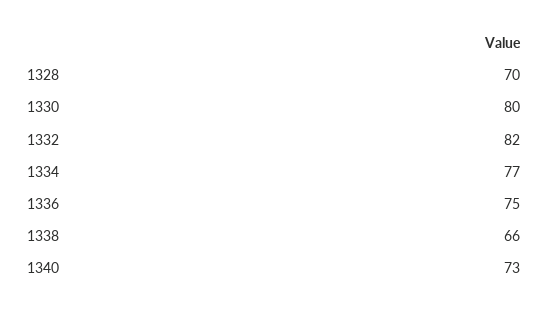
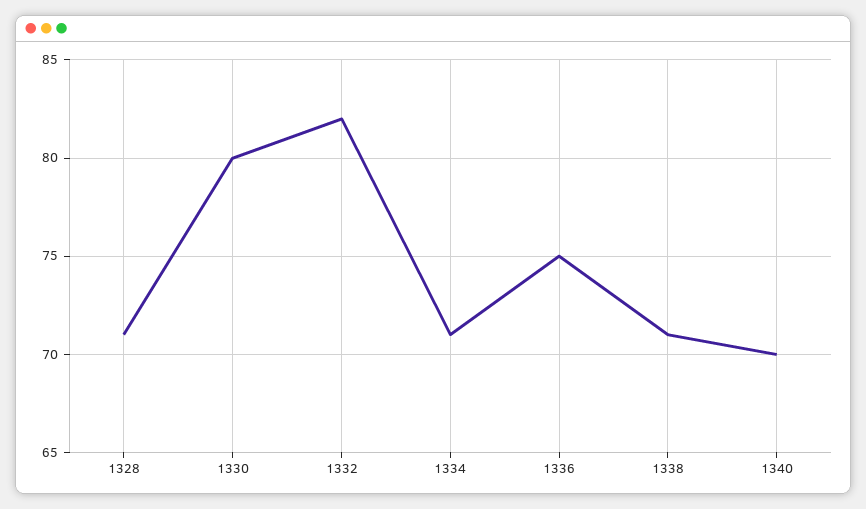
  {
-   "1328": 70,
+   "1328": 71,
    "1330": 80,
    "1332": 82,
-   "1334": 77,
+   "1334": 71,
    "1336": 75,
-   "1338": 66,
+   "1338": 71,
-   "1340": 73
+   "1340": 70
  }

